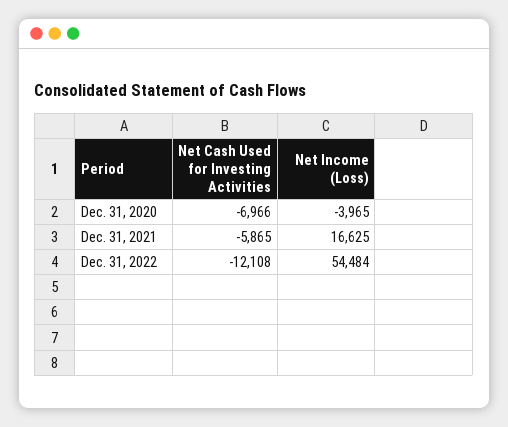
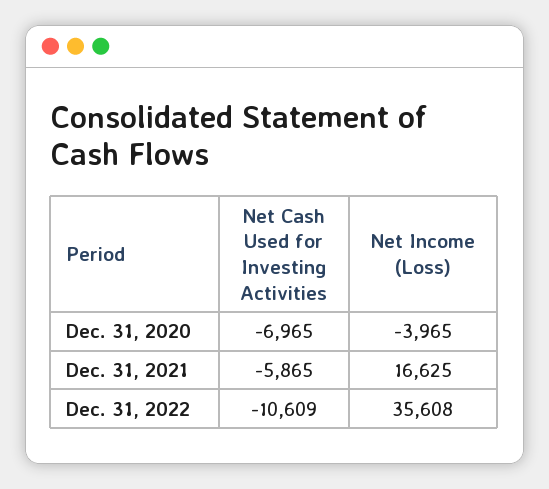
  {
    "Net Cash Used for Investing Activities": {
-     "Dec. 31, 2020": -6966,
+     "Dec. 31, 2020": -6965,
      "Dec. 31, 2021": -5865,
-     "Dec. 31, 2022": -12108
+     "Dec. 31, 2022": -10609
    },
    "Net Income (Loss)": {
      "Dec. 31, 2020": -3965,
      "Dec. 31, 2021": 16625,
-     "Dec. 31, 2022": 54484
+     "Dec. 31, 2022": 35608
    }
  }

